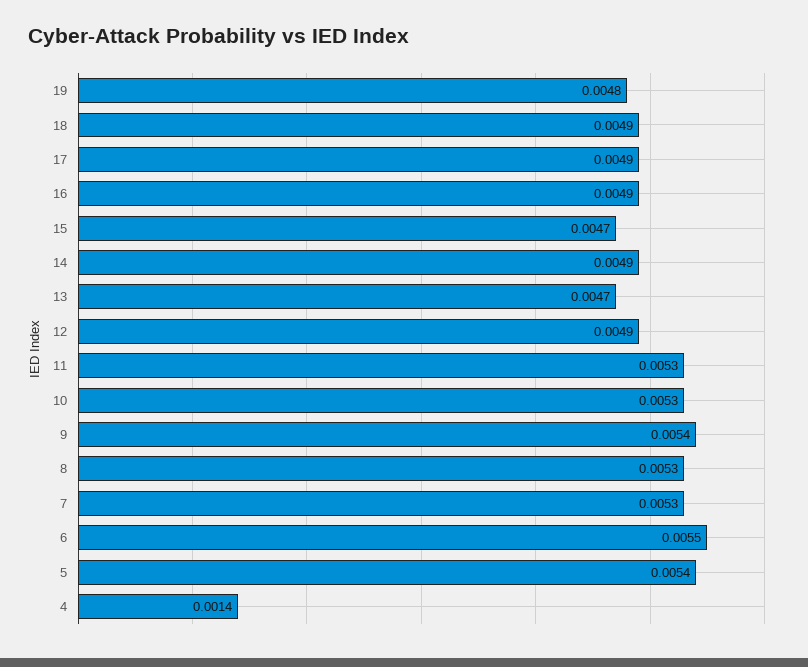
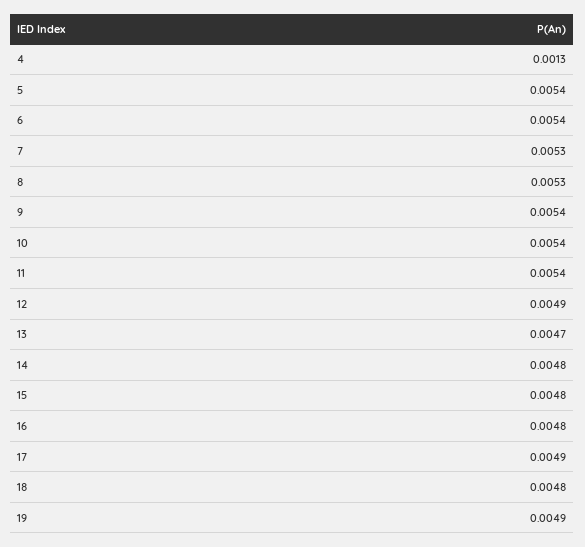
  {
-   "19": 0.0048,
+   "19": 0.0049,
-   "18": 0.0049,
+   "18": 0.0048,
    "17": 0.0049,
-   "16": 0.0049,
+   "16": 0.0048,
-   "15": 0.0047,
+   "15": 0.0048,
-   "14": 0.0049,
+   "14": 0.0048,
    "13": 0.0047,
    "12": 0.0049,
-   "11": 0.0053,
+   "11": 0.0054,
-   "10": 0.0053,
+   "10": 0.0054,
    "9": 0.0054,
    "8": 0.0053,
    "7": 0.0053,
-   "6": 0.0055,
+   "6": 0.0054,
    "5": 0.0054,
-   "4": 0.0014
+   "4": 0.0013
  }

